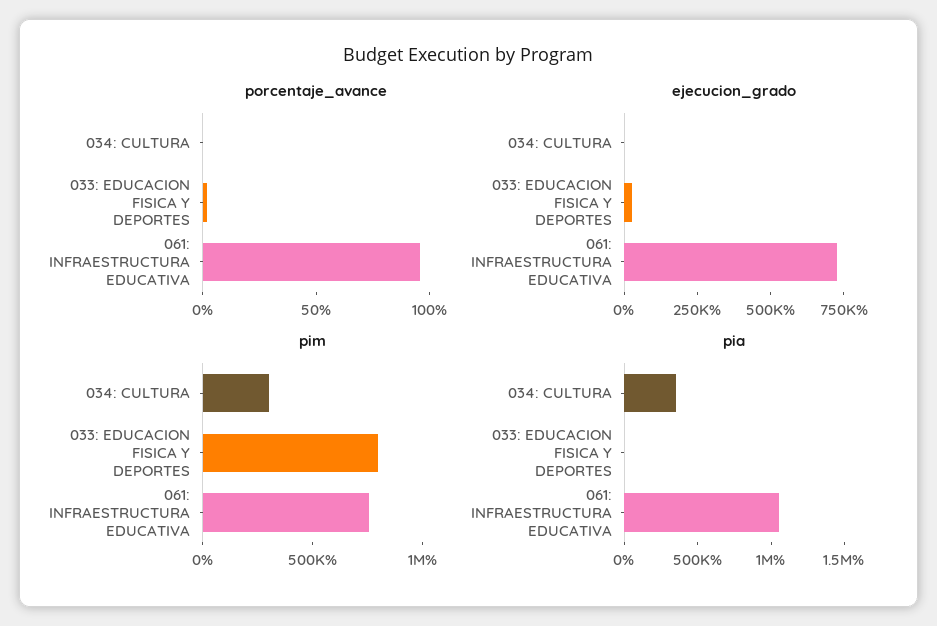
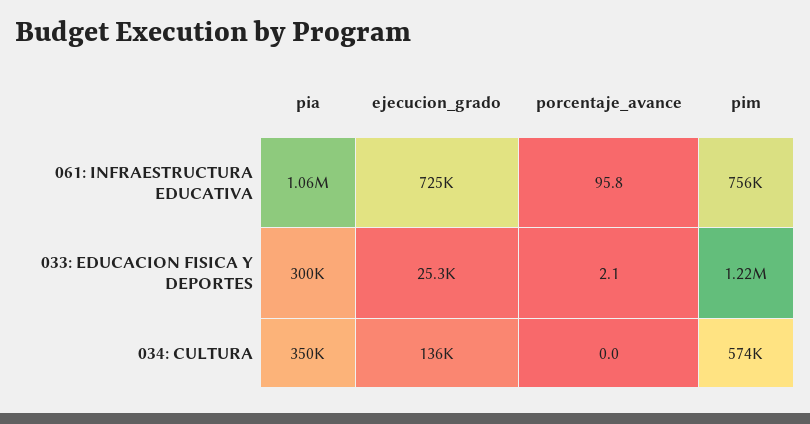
  {
    "porcentaje_avance": {
      "034: CULTURA": 0,
      "033: EDUCACION FISICA Y DEPORTES": 2.1,
      "061: INFRAESTRUCTURA EDUCATIVA": 95.8
    },
    "ejecucion_grado": {
-     "034: CULTURA": 0,
+     "034: CULTURA": 136000,
      "033: EDUCACION FISICA Y DEPORTES": 25300,
      "061: INFRAESTRUCTURA EDUCATIVA": 725000
    },
    "pim": {
-     "034: CULTURA": 300000,
+     "034: CULTURA": 574000,
-     "033: EDUCACION FISICA Y DEPORTES": 800000,
+     "033: EDUCACION FISICA Y DEPORTES": 1220000,
      "061: INFRAESTRUCTURA EDUCATIVA": 756000
    },
    "pia": {
      "034: CULTURA": 350000,
-     "033: EDUCACION FISICA Y DEPORTES": 0,
+     "033: EDUCACION FISICA Y DEPORTES": 300000,
      "061: INFRAESTRUCTURA EDUCATIVA": 1060000
    }
  }

